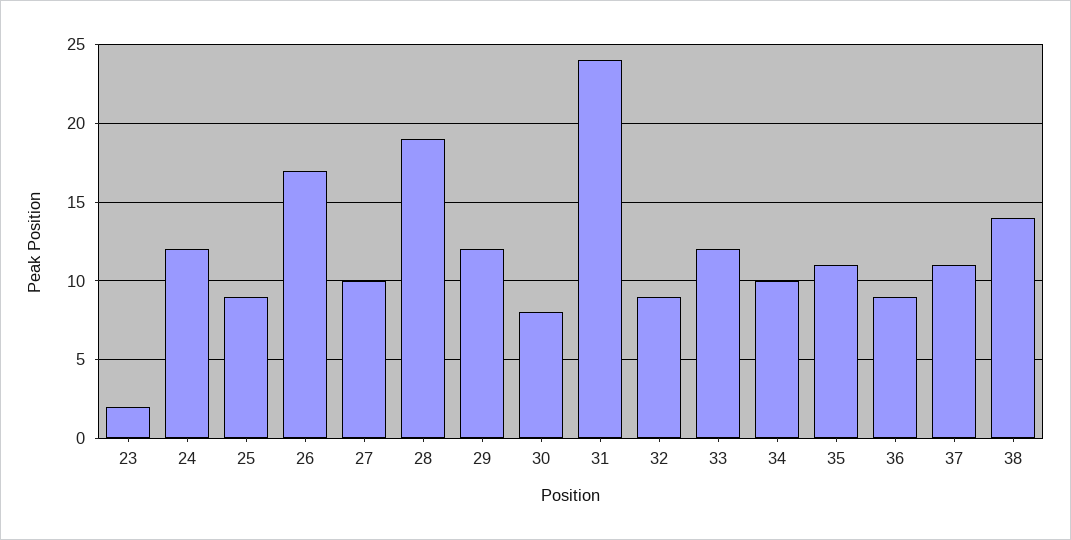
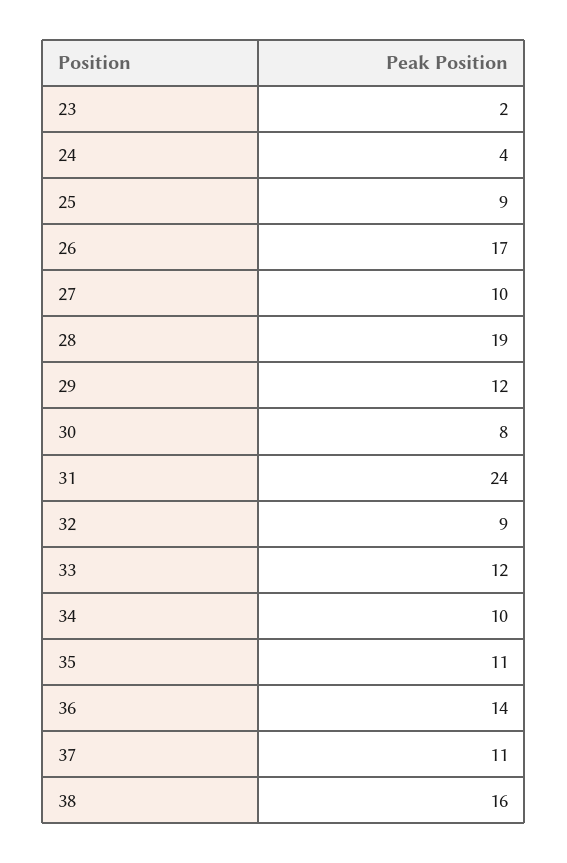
  {
    "23": 2,
-   "24": 12,
+   "24": 4,
    "25": 9,
    "26": 17,
    "27": 10,
    "28": 19,
    "29": 12,
    "30": 8,
    "31": 24,
    "32": 9,
    "33": 12,
    "34": 10,
    "35": 11,
-   "36": 9,
+   "36": 14,
    "37": 11,
-   "38": 14
+   "38": 16
  }

